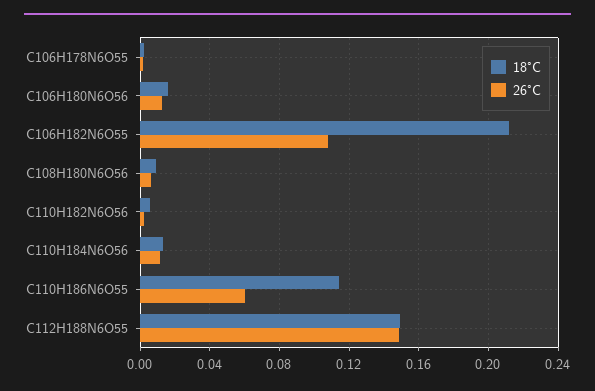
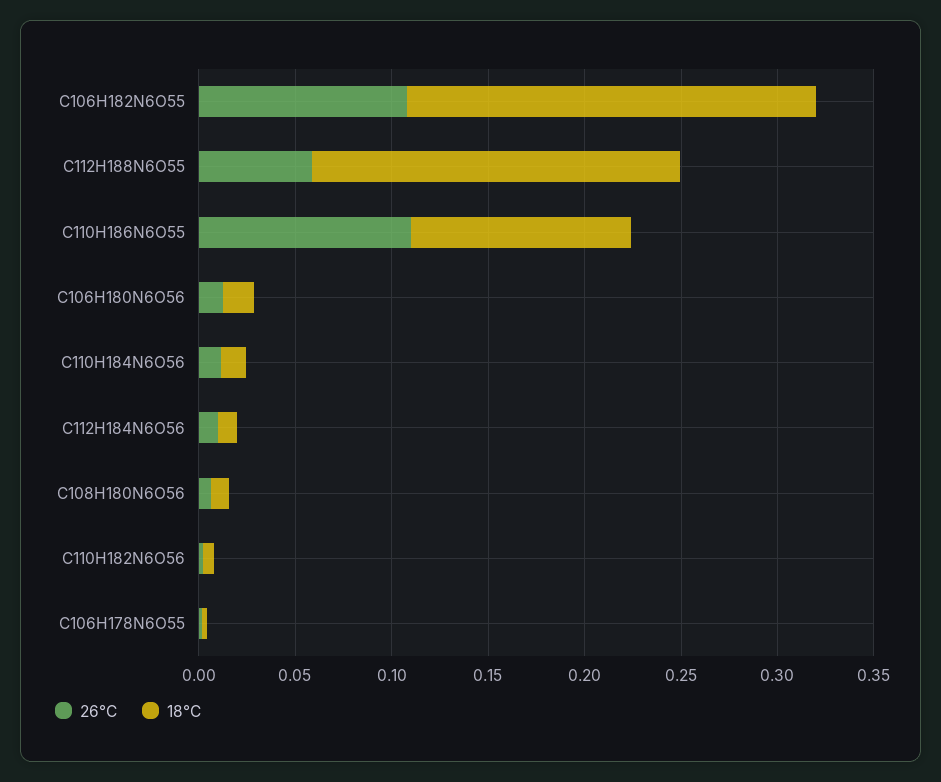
  {
    "18°C": {
      "C106H178N6O55": 0,
      "C106H180N6O56": 0.015,
      "C106H182N6O55": 0.21,
      "C108H180N6O56": 0.01,
      "C110H182N6O56": 0.005,
      "C110H184N6O56": 0.015,
      "C110H186N6O55": 0.115,
-     "C112H188N6O55": 0.15
+     "C112H188N6O55": 0.19,
+     "C112H184N6O56": 0.01
    },
    "26°C": {
      "C106H178N6O55": 0,
      "C106H180N6O56": 0.01,
      "C106H182N6O55": 0.11,
      "C108H180N6O56": 0.005,
      "C110H182N6O56": 0,
      "C110H184N6O56": 0.01,
-     "C110H186N6O55": 0.06,
+     "C110H186N6O55": 0.11,
-     "C112H188N6O55": 0.15
+     "C112H188N6O55": 0.06,
+     "C112H184N6O56": 0.01
    }
  }

